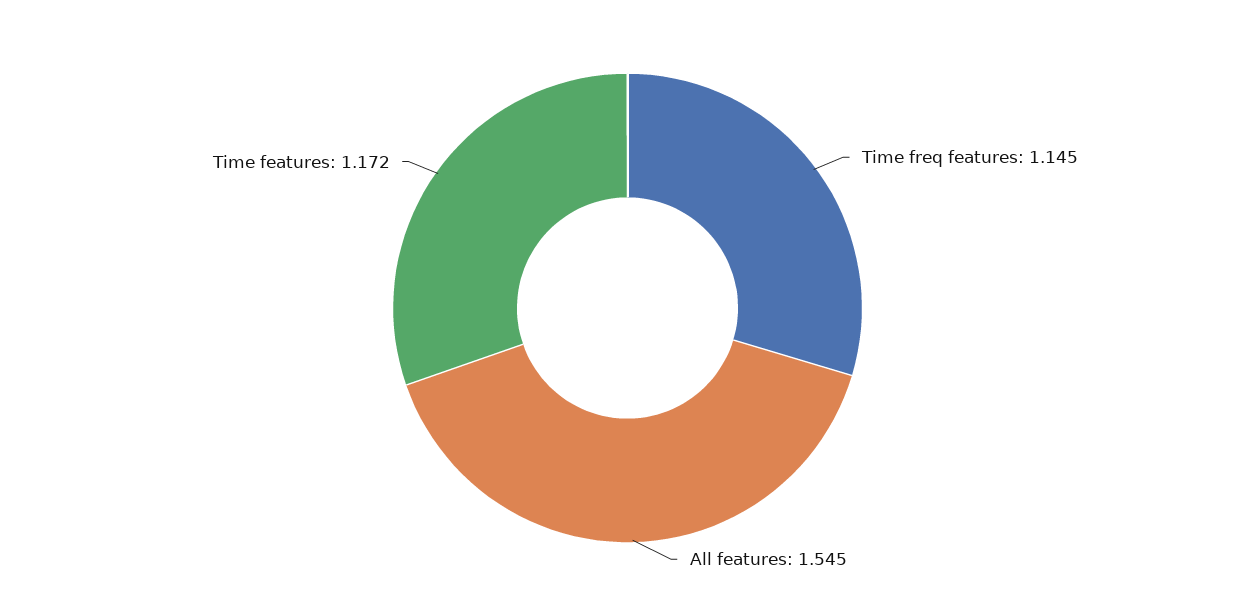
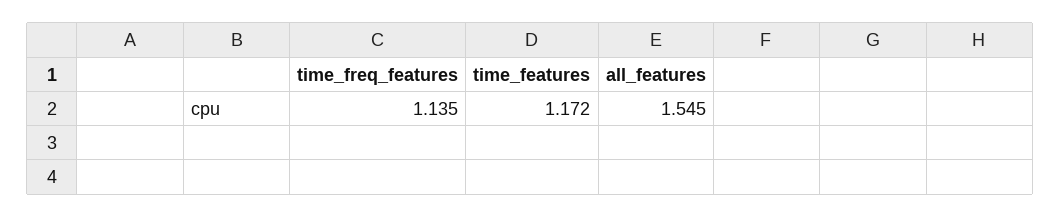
  {
-   "Time freq features": 1.145,
+   "Time freq features": 1.135,
    "All features": 1.545,
    "Time features": 1.172
  }

